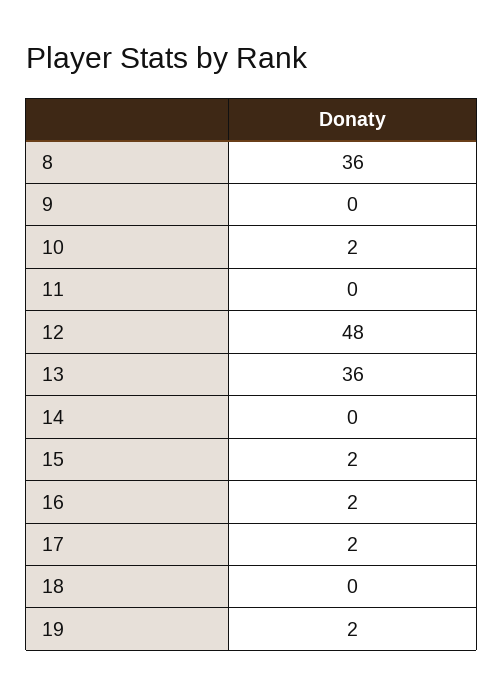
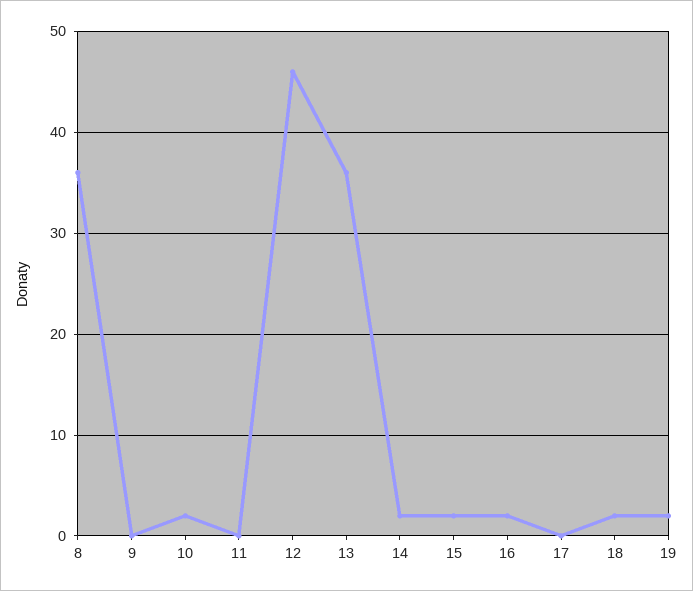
  {
    "8": 36,
    "9": 0,
    "10": 2,
    "11": 0,
-   "12": 48,
+   "12": 46,
    "13": 36,
-   "14": 0,
+   "14": 2,
    "15": 2,
    "16": 2,
-   "17": 2,
+   "17": 0,
-   "18": 0,
+   "18": 2,
    "19": 2
  }

